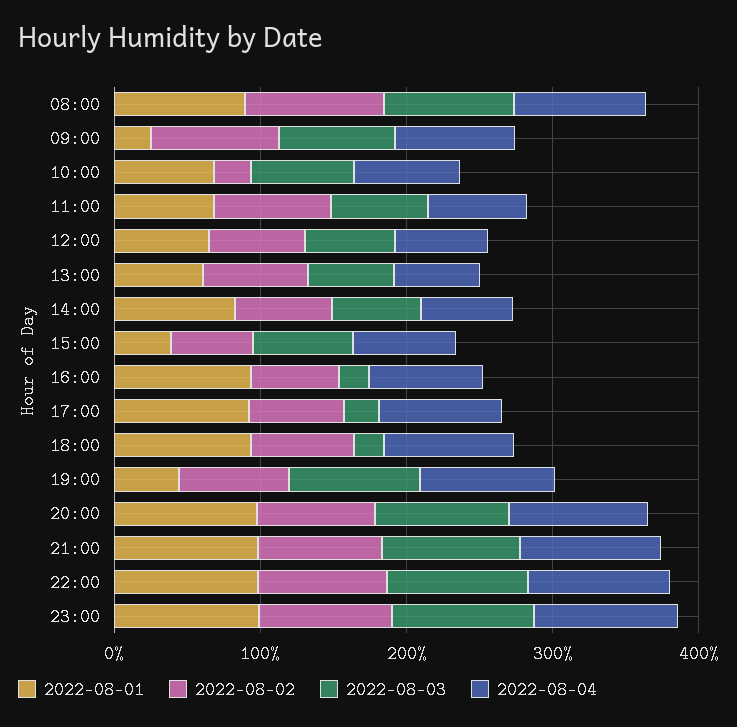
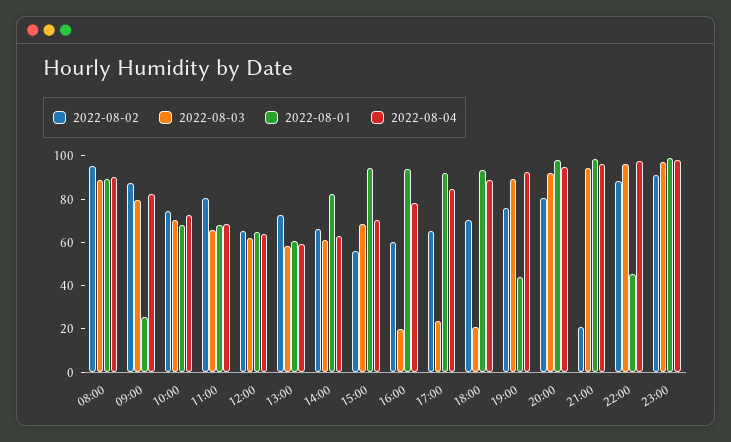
  {
    "2022-08-01": {
      "08:00": 90,
      "09:00": 25,
      "10:00": 70,
      "11:00": 70,
      "12:00": 65,
      "13:00": 60,
      "14:00": 85,
-     "15:00": 40,
+     "15:00": 95,
      "16:00": 95,
      "17:00": 90,
      "18:00": 95,
      "19:00": 45,
      "20:00": 100,
      "21:00": 100,
-     "22:00": 100,
+     "22:00": 45,
      "23:00": 100
    },
    "2022-08-02": {
      "08:00": 95,
      "09:00": 90,
-     "10:00": 20,
+     "10:00": 75,
      "11:00": 80,
      "12:00": 65,
      "13:00": 75,
      "14:00": 65,
      "15:00": 55,
      "16:00": 60,
      "17:00": 65,
      "18:00": 70,
      "19:00": 75,
      "20:00": 80,
-     "21:00": 80,
+     "21:00": 20,
      "22:00": 90,
      "23:00": 90
    },
    "2022-08-03": {
      "08:00": 90,
      "09:00": 80,
      "10:00": 70,
      "11:00": 65,
      "12:00": 60,
      "13:00": 60,
      "14:00": 60,
      "15:00": 70,
      "16:00": 20,
      "17:00": 25,
      "18:00": 20,
      "19:00": 90,
      "20:00": 90,
      "21:00": 95,
      "22:00": 95,
      "23:00": 95
    },
    "2022-08-04": {
      "08:00": 90,
      "09:00": 80,
      "10:00": 75,
      "11:00": 70,
      "12:00": 65,
      "13:00": 60,
      "14:00": 65,
      "15:00": 70,
      "16:00": 80,
      "17:00": 85,
      "18:00": 90,
      "19:00": 90,
      "20:00": 95,
      "21:00": 95,
      "22:00": 95,
      "23:00": 100
    }
  }

